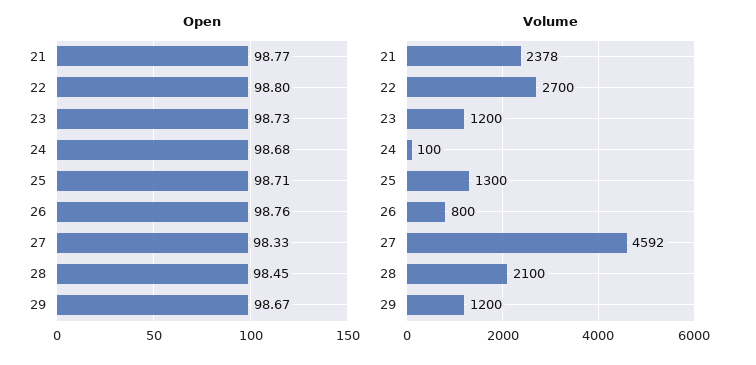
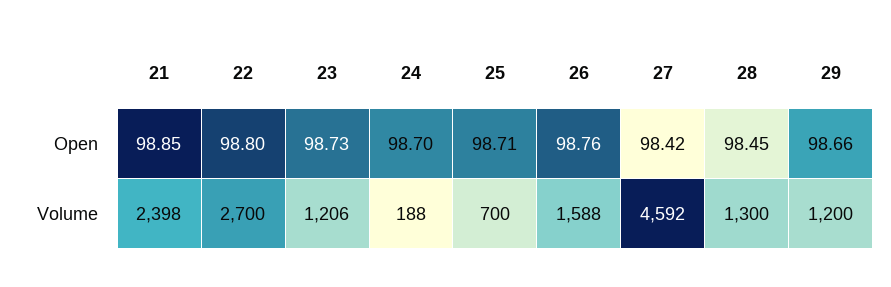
  {
    "Open": {
-     "21": 98.77,
+     "21": 98.85,
      "22": 98.8,
      "23": 98.73,
-     "24": 98.68,
+     "24": 98.7,
      "25": 98.71,
      "26": 98.76,
-     "27": 98.33,
+     "27": 98.42,
      "28": 98.45,
-     "29": 98.67
+     "29": 98.66
    },
    "Volume": {
-     "21": 2378,
+     "21": 2398,
      "22": 2700,
-     "23": 1200,
+     "23": 1206,
-     "24": 100,
+     "24": 188,
-     "25": 1300,
+     "25": 700,
-     "26": 800,
+     "26": 1588,
      "27": 4592,
-     "28": 2100,
+     "28": 1300,
      "29": 1200
    }
  }

